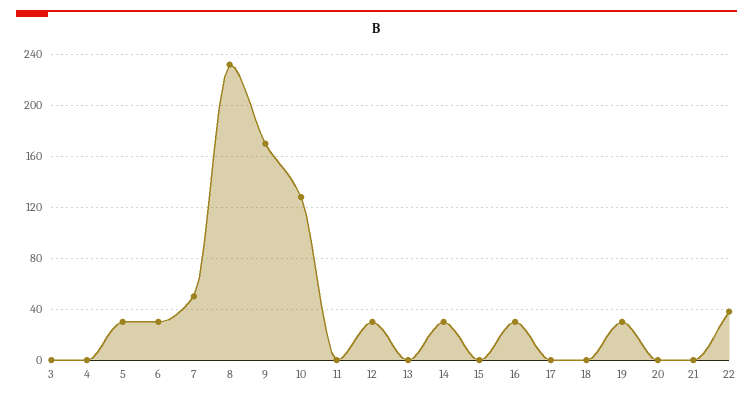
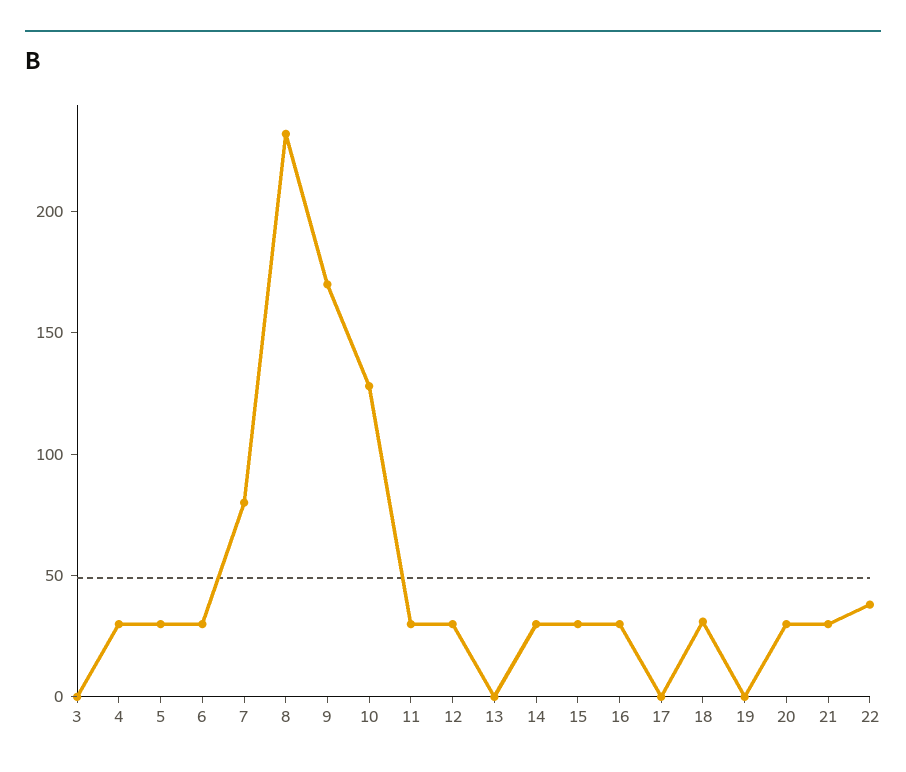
  {
    "3": 0,
-   "4": 0,
+   "4": 30,
    "5": 30,
    "6": 30,
-   "7": 50,
+   "7": 80,
    "8": 230,
    "9": 170,
    "10": 130,
-   "11": 0,
+   "11": 30,
    "12": 30,
    "13": 0,
    "14": 30,
-   "15": 0,
+   "15": 30,
    "16": 30,
    "17": 0,
-   "18": 0,
+   "18": 30,
-   "19": 30,
+   "19": 0,
-   "20": 0,
+   "20": 30,
-   "21": 0,
+   "21": 30,
    "22": 40
  }

